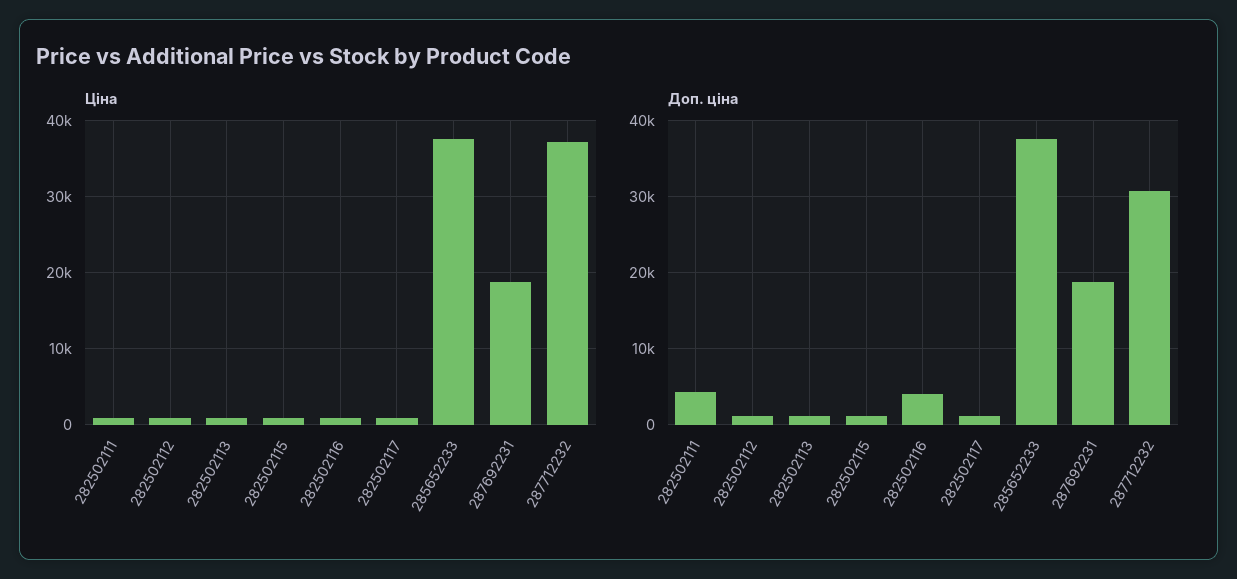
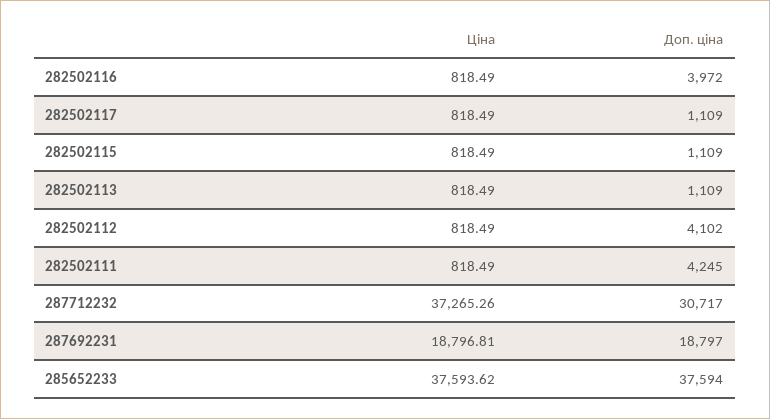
  {
    "Ціна": {
      "282502111": 818.49,
      "282502112": 818.49,
      "282502113": 818.49,
      "282502115": 818.49,
      "282502116": 818.49,
      "282502117": 818.49,
      "285652233": 37593.62,
      "287692231": 18796.81,
      "287712232": 37265.26
    },
    "Доп. ціна": {
      "282502111": 4245,
-     "282502112": 1000,
+     "282502112": 4102,
      "282502113": 1109,
      "282502115": 1109,
      "282502116": 3972,
      "282502117": 1109,
      "285652233": 37594,
      "287692231": 18797,
      "287712232": 30717
    }
  }

